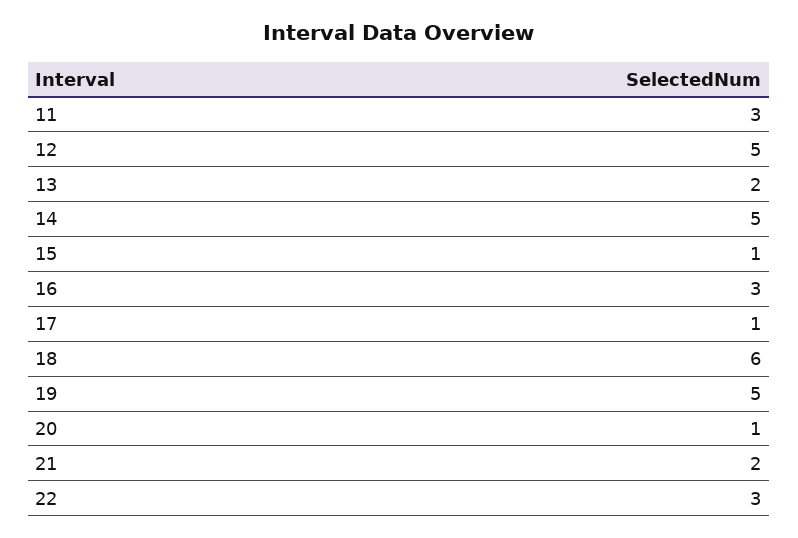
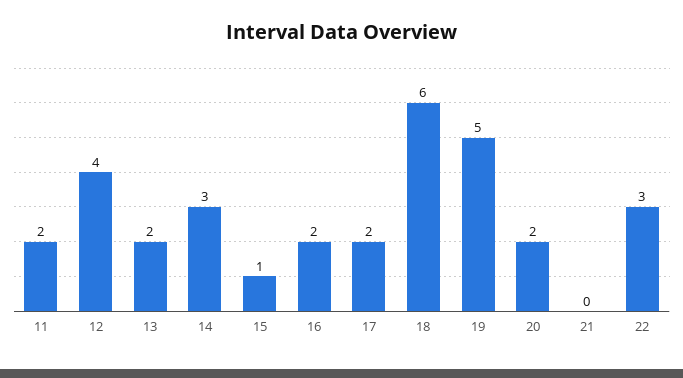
  {
-   "11": 3,
+   "11": 2,
-   "12": 5,
+   "12": 4,
    "13": 2,
-   "14": 5,
+   "14": 3,
    "15": 1,
-   "16": 3,
+   "16": 2,
-   "17": 1,
+   "17": 2,
    "18": 6,
    "19": 5,
-   "20": 1,
+   "20": 2,
-   "21": 2,
+   "21": 0,
    "22": 3
  }

